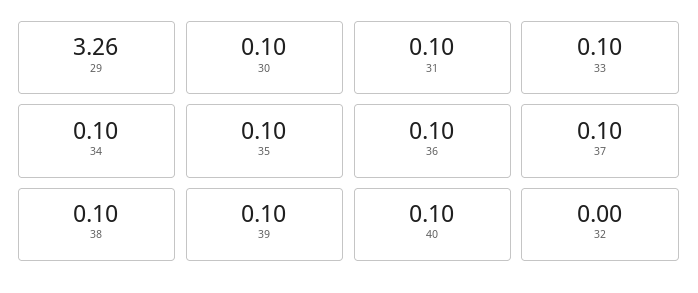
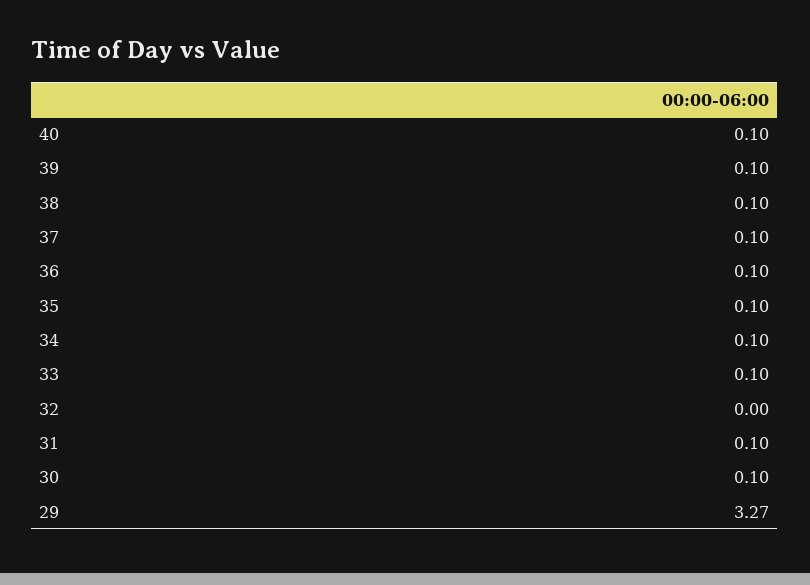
  {
-   "29": 3.26,
+   "29": 3.27,
    "30": 0.1,
    "31": 0.1,
    "33": 0.1,
    "34": 0.1,
    "35": 0.1,
    "36": 0.1,
    "37": 0.1,
    "38": 0.1,
    "39": 0.1,
    "40": 0.1,
    "32": 0
  }

